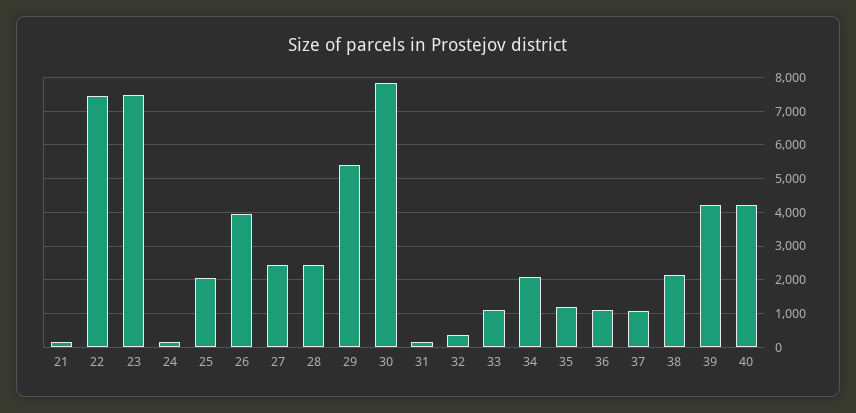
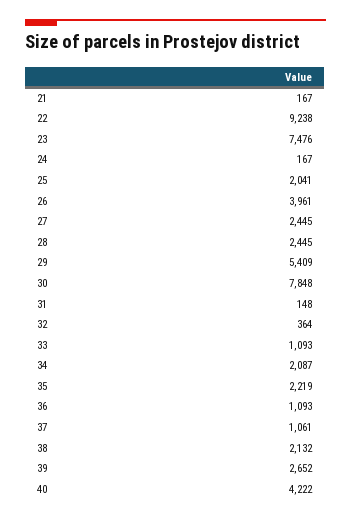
  {
    "21": 167,
-   "22": 7400,
+   "22": 9238,
    "23": 7476,
    "24": 167,
    "25": 2041,
    "26": 3961,
    "27": 2445,
    "28": 2445,
    "29": 5409,
    "30": 7848,
    "31": 148,
    "32": 364,
    "33": 1093,
    "34": 2087,
-   "35": 1200,
+   "35": 2219,
    "36": 1093,
    "37": 1061,
    "38": 2132,
-   "39": 4200,
+   "39": 2652,
    "40": 4222
  }

